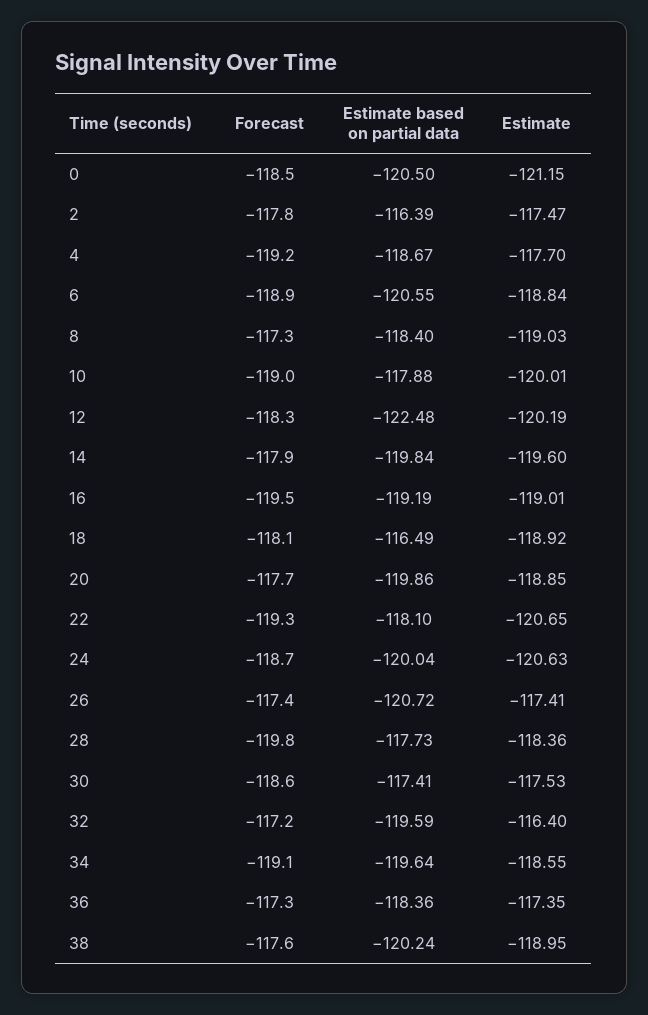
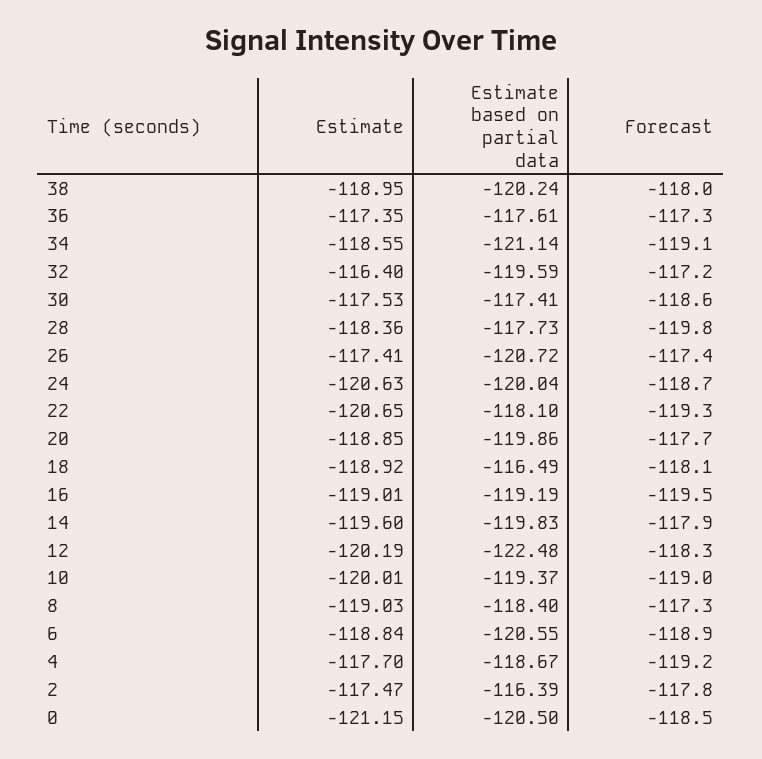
  {
    "Forecast": {
      "0": -118.5,
      "2": -117.8,
      "4": -119.2,
      "6": -118.9,
      "8": -117.3,
      "10": -119,
      "12": -118.3,
      "14": -117.9,
      "16": -119.5,
      "18": -118.1,
      "20": -117.7,
      "22": -119.3,
      "24": -118.7,
      "26": -117.4,
      "28": -119.8,
      "30": -118.6,
      "32": -117.2,
      "34": -119.1,
      "36": -117.3,
-     "38": -117.6
+     "38": -118
    },
    "Estimate based on partial data": {
      "0": -120.5,
      "2": -116.39,
      "4": -118.67,
      "6": -120.55,
      "8": -118.4,
-     "10": -117.88,
+     "10": -119.37,
      "12": -122.48,
-     "14": -119.84,
+     "14": -119.83,
      "16": -119.19,
      "18": -116.49,
      "20": -119.86,
      "22": -118.1,
      "24": -120.04,
      "26": -120.72,
      "28": -117.73,
      "30": -117.41,
      "32": -119.59,
-     "34": -119.64,
+     "34": -121.14,
-     "36": -118.36,
+     "36": -117.61,
      "38": -120.24
    },
    "Estimate": {
      "0": -121.15,
      "2": -117.47,
      "4": -117.7,
      "6": -118.84,
      "8": -119.03,
      "10": -120.01,
      "12": -120.19,
      "14": -119.6,
      "16": -119.01,
      "18": -118.92,
      "20": -118.85,
      "22": -120.65,
      "24": -120.63,
      "26": -117.41,
      "28": -118.36,
      "30": -117.53,
      "32": -116.4,
      "34": -118.55,
      "36": -117.35,
      "38": -118.95
    }
  }

